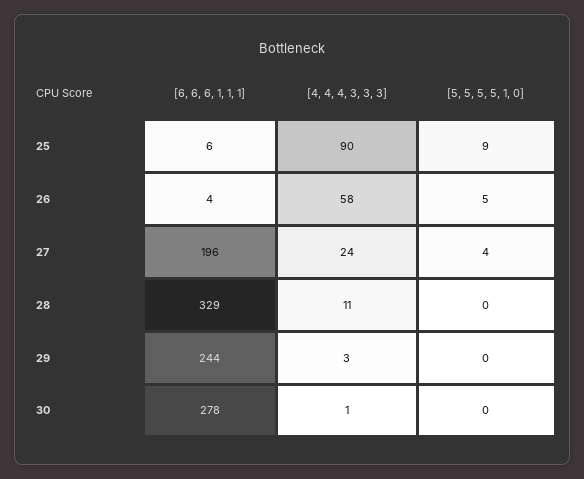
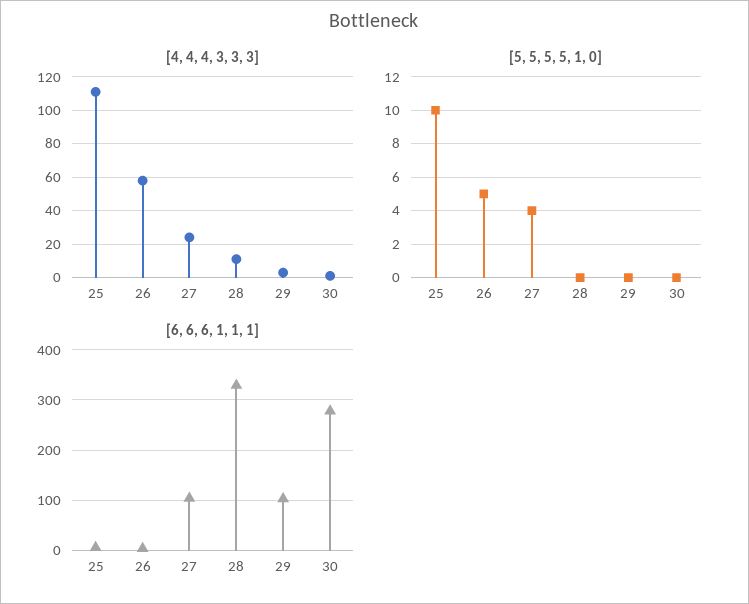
  {
    "[6, 6, 6, 1, 1, 1]": {
      "25": 6,
      "26": 4,
-     "27": 196,
+     "27": 100,
      "28": 329,
-     "29": 244,
+     "29": 100,
      "30": 278
    },
    "[4, 4, 4, 3, 3, 3]": {
-     "25": 90,
+     "25": 110,
      "26": 58,
      "27": 24,
      "28": 11,
      "29": 3,
      "30": 1
    },
    "[5, 5, 5, 5, 1, 0]": {
-     "25": 9,
+     "25": 10,
      "26": 5,
      "27": 4,
      "28": 0,
      "29": 0,
      "30": 0
    }
  }

